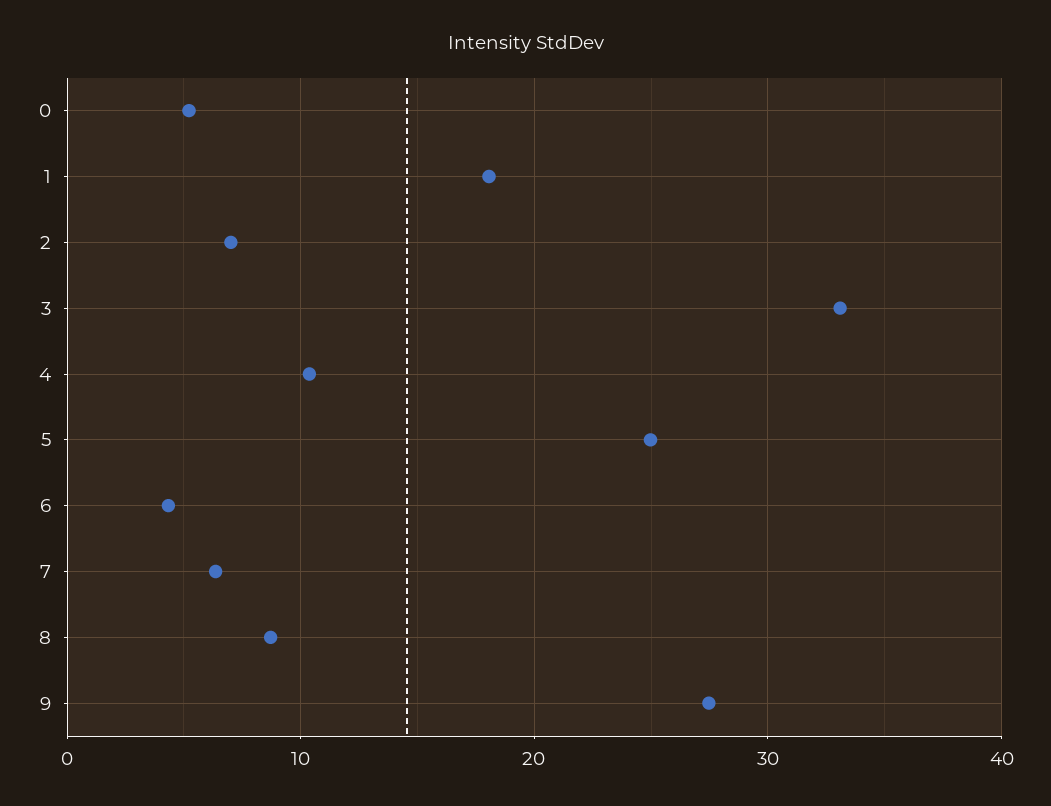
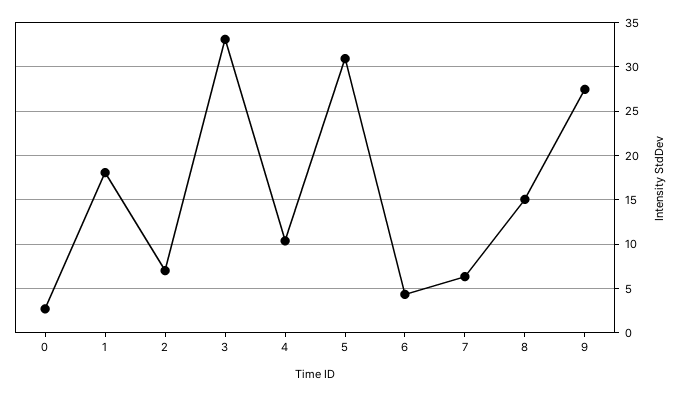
  {
-   "0": 5,
+   "0": 3,
    "1": 18,
    "2": 7,
    "3": 33,
    "4": 10,
-   "5": 25,
+   "5": 31,
    "6": 4,
    "7": 6,
-   "8": 9,
+   "8": 15,
    "9": 27
  }

